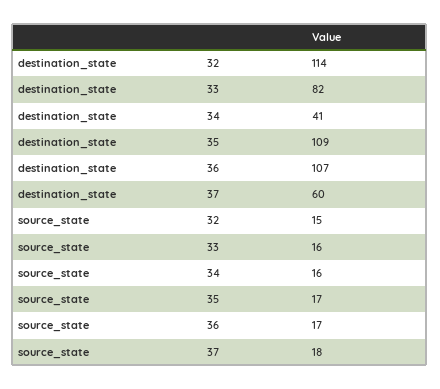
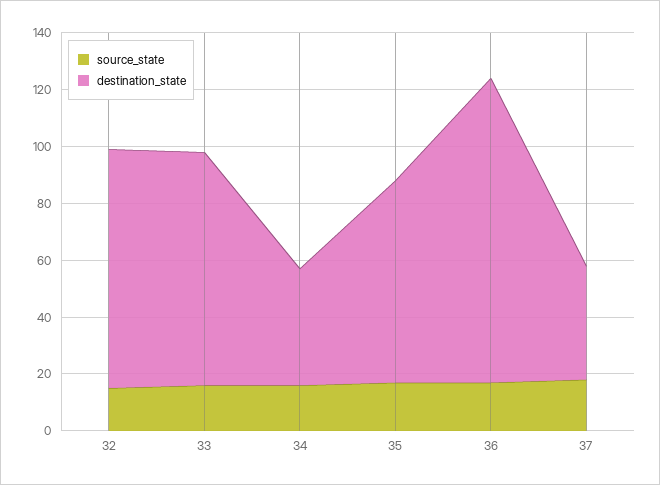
  {
    "destination_state": {
-     "32": 114,
+     "32": 85,
      "33": 82,
      "34": 41,
-     "35": 109,
+     "35": 70,
      "36": 107,
-     "37": 60
+     "37": 40
    },
    "source_state": {
      "32": 15,
      "33": 16,
      "34": 16,
      "35": 17,
      "36": 17,
      "37": 18
    }
  }

